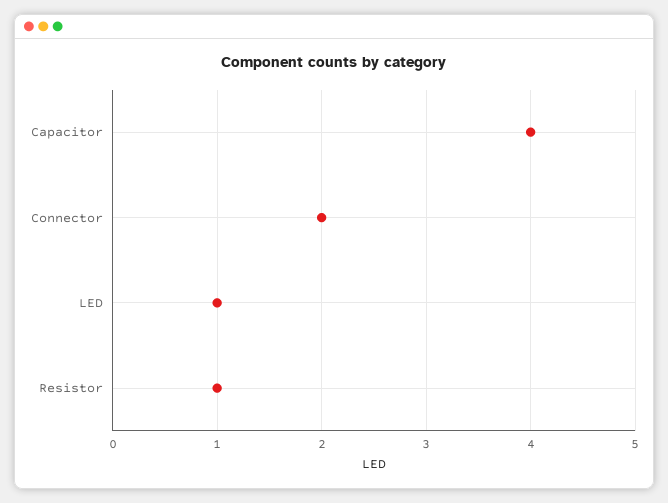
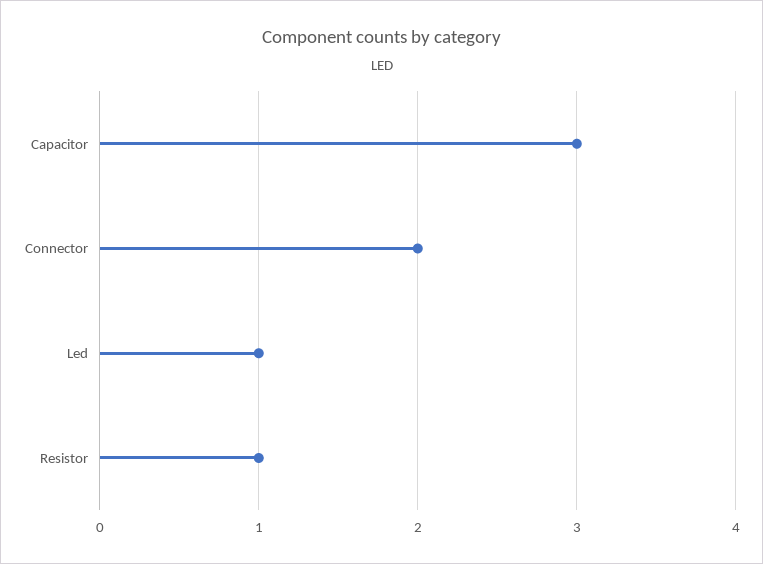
  {
-   "Capacitor": 4,
+   "Capacitor": 3,
    "Connector": 2,
    "LED": 1,
    "Resistor": 1
  }

